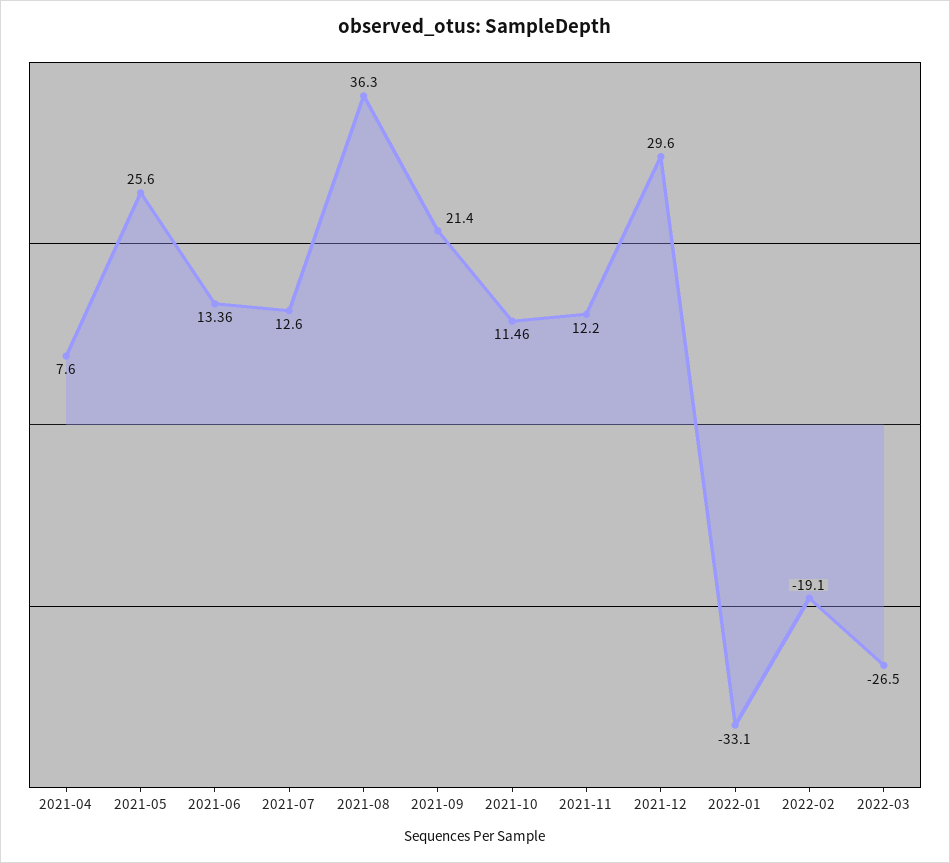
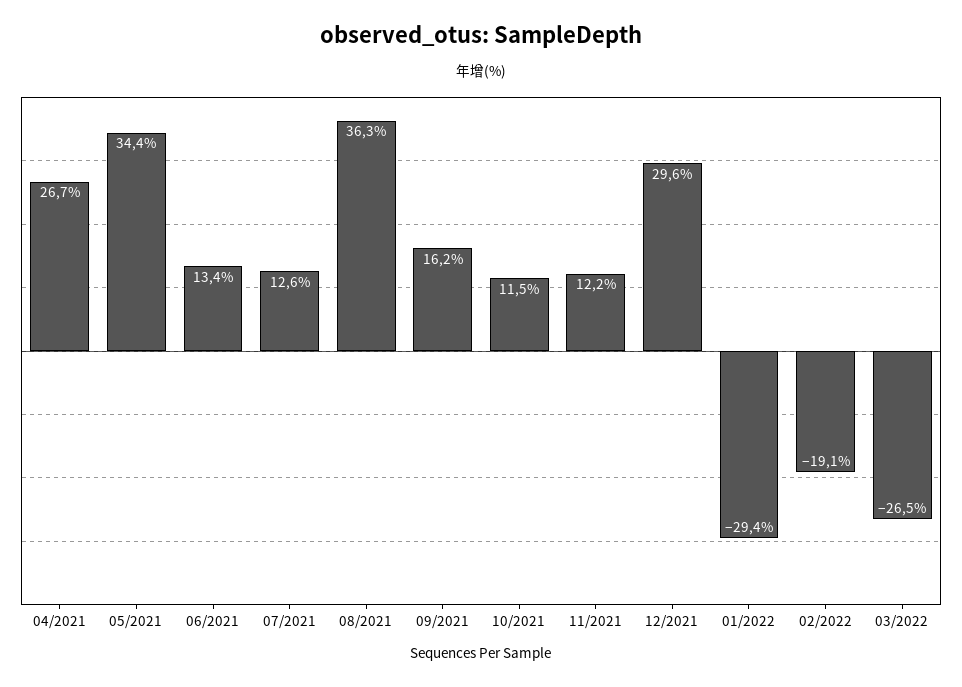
  {
-   "2021-04": 7.6,
+   "2021-04": 26.7,
-   "2021-05": 25.6,
+   "2021-05": 34.4,
    "2021-06": 13.36,
    "2021-07": 12.6,
    "2021-08": 36.3,
-   "2021-09": 21.4,
+   "2021-09": 16.2,
    "2021-10": 11.46,
    "2021-11": 12.2,
    "2021-12": 29.6,
-   "2022-01": -33.1,
+   "2022-01": -29.4,
    "2022-02": -19.1,
    "2022-03": -26.5
  }

